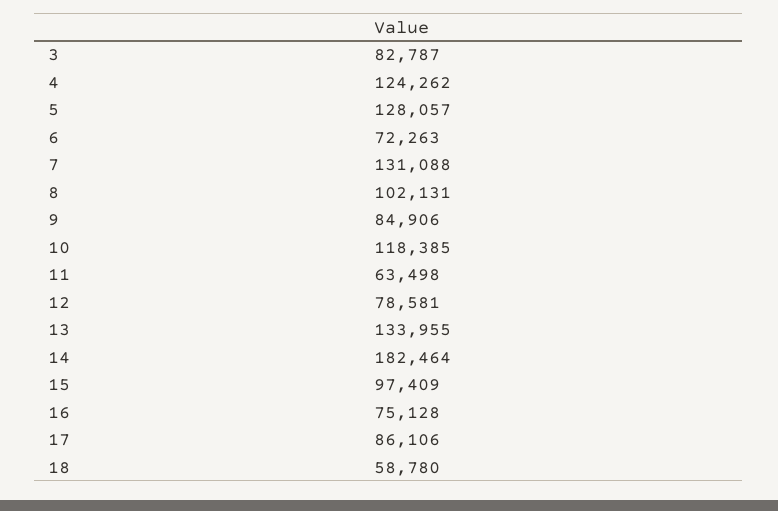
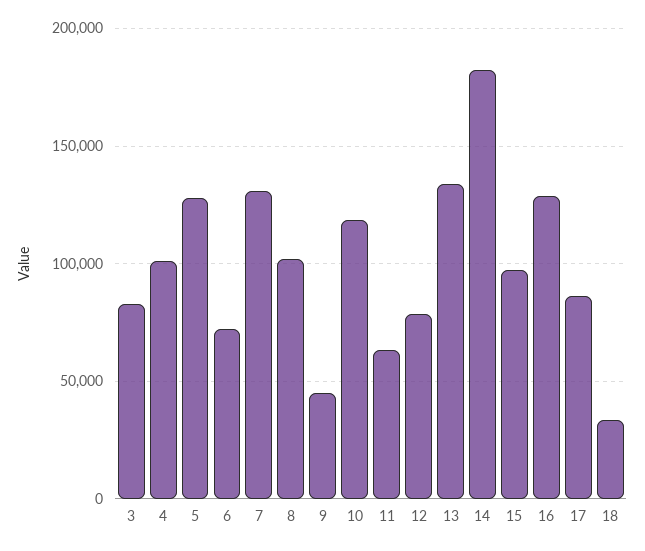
  {
    "3": 82787,
-   "4": 124262,
+   "4": 100000,
    "5": 128057,
    "6": 72263,
    "7": 131088,
    "8": 102131,
-   "9": 84906,
+   "9": 45000,
    "10": 118385,
    "11": 63498,
    "12": 78581,
    "13": 133955,
    "14": 182464,
    "15": 97409,
-   "16": 75128,
+   "16": 130000,
    "17": 86106,
-   "18": 58780
+   "18": 35000
  }

